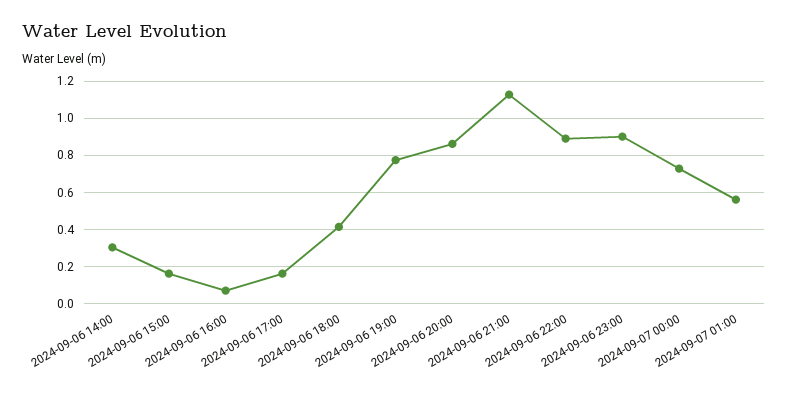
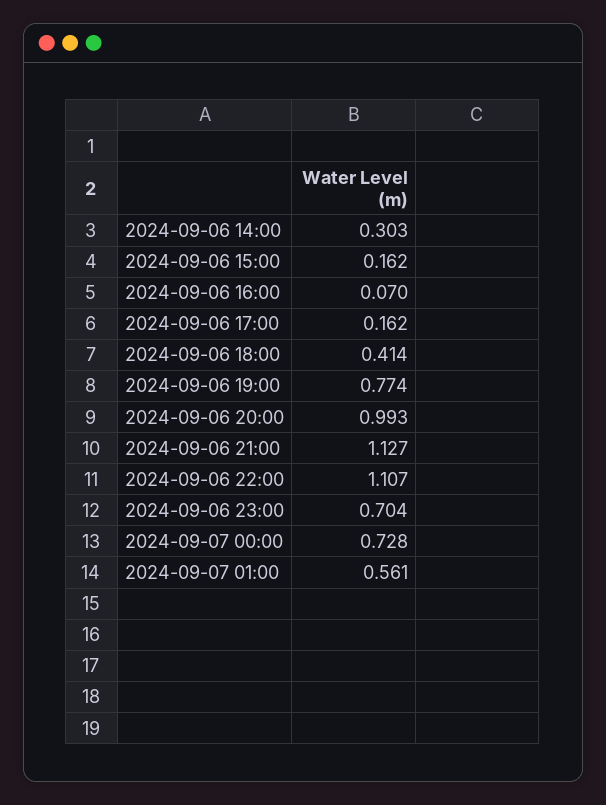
  {
    "2024-09-06 14:00": 0.303,
    "2024-09-06 15:00": 0.162,
    "2024-09-06 16:00": 0.07,
    "2024-09-06 17:00": 0.162,
    "2024-09-06 18:00": 0.414,
    "2024-09-06 19:00": 0.774,
-   "2024-09-06 20:00": 0.85,
+   "2024-09-06 20:00": 0.993,
    "2024-09-06 21:00": 1.127,
-   "2024-09-06 22:00": 0.9,
+   "2024-09-06 22:00": 1.107,
-   "2024-09-06 23:00": 0.9,
+   "2024-09-06 23:00": 0.704,
    "2024-09-07 00:00": 0.728,
    "2024-09-07 01:00": 0.561
  }

